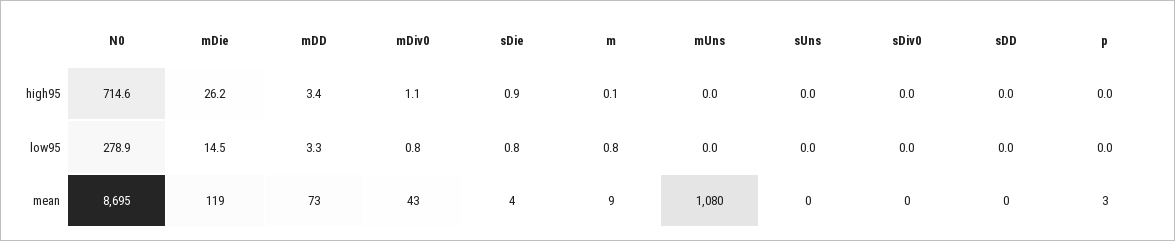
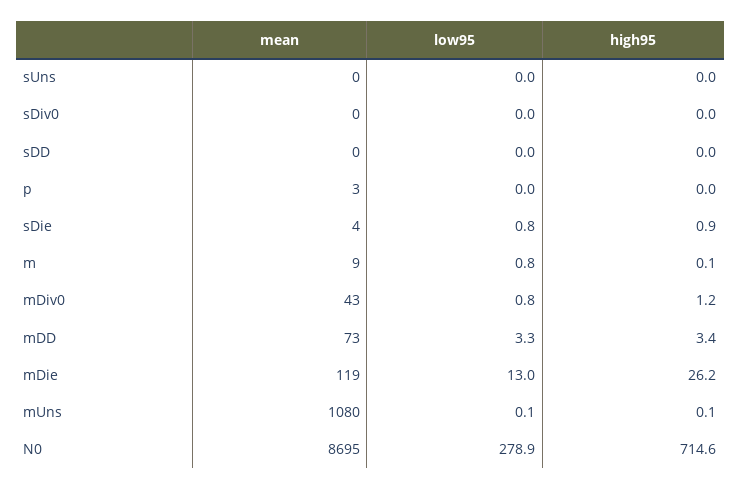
  {
    "N0": {
      "high95": 714.6,
      "low95": 278.9,
      "mean": 8695
    },
    "mDie": {
      "high95": 26.2,
-     "low95": 14.5,
+     "low95": 13,
      "mean": 119
    },
    "mDD": {
      "high95": 3.4,
      "low95": 3.3,
      "mean": 73
    },
    "mDiv0": {
-     "high95": 1.1,
+     "high95": 1.2,
      "low95": 0.8,
      "mean": 43
    },
    "sDie": {
      "high95": 0.9,
      "low95": 0.8,
      "mean": 4
    },
    "m": {
      "high95": 0.1,
      "low95": 0.8,
      "mean": 9
    },
    "mUns": {
-     "high95": 0,
+     "high95": 0.1,
-     "low95": 0,
+     "low95": 0.1,
      "mean": 1080
    },
    "sUns": {
      "high95": 0,
      "low95": 0,
      "mean": 0
    },
    "sDiv0": {
      "high95": 0,
      "low95": 0,
      "mean": 0
    },
    "sDD": {
      "high95": 0,
      "low95": 0,
      "mean": 0
    },
    "p": {
      "high95": 0,
      "low95": 0,
      "mean": 3
    }
  }

